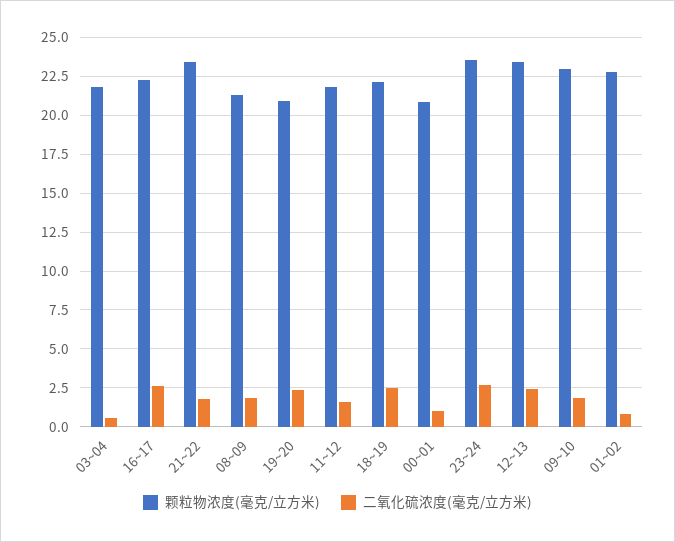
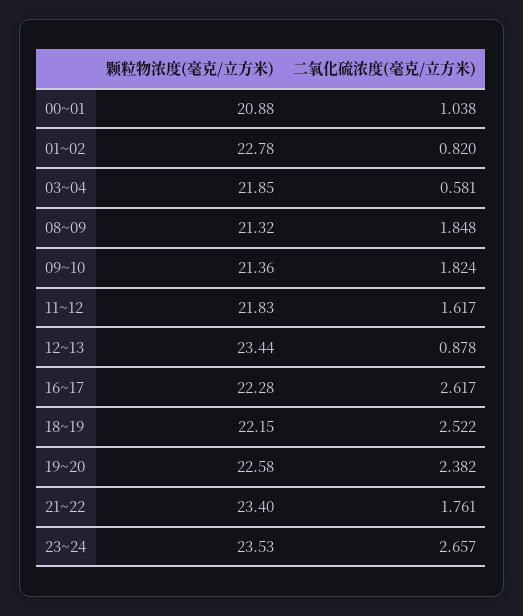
  {
    "颗粒物浓度(毫克/立方米)": {
      "03~04": 21.85,
      "16~17": 22.28,
      "21~22": 23.4,
      "08~09": 21.32,
-     "19~20": 21,
+     "19~20": 22.58,
      "11~12": 21.83,
      "18~19": 22.15,
      "00~01": 20.88,
      "23~24": 23.53,
      "12~13": 23.44,
-     "09~10": 23,
+     "09~10": 21.36,
      "01~02": 22.78
    },
    "二氧化硫浓度(毫克/立方米)": {
      "03~04": 0.581,
      "16~17": 2.617,
      "21~22": 1.761,
      "08~09": 1.848,
      "19~20": 2.382,
      "11~12": 1.617,
      "18~19": 2.522,
      "00~01": 1.038,
      "23~24": 2.657,
-     "12~13": 2.5,
+     "12~13": 0.878,
      "09~10": 1.824,
      "01~02": 0.82
    }
  }

